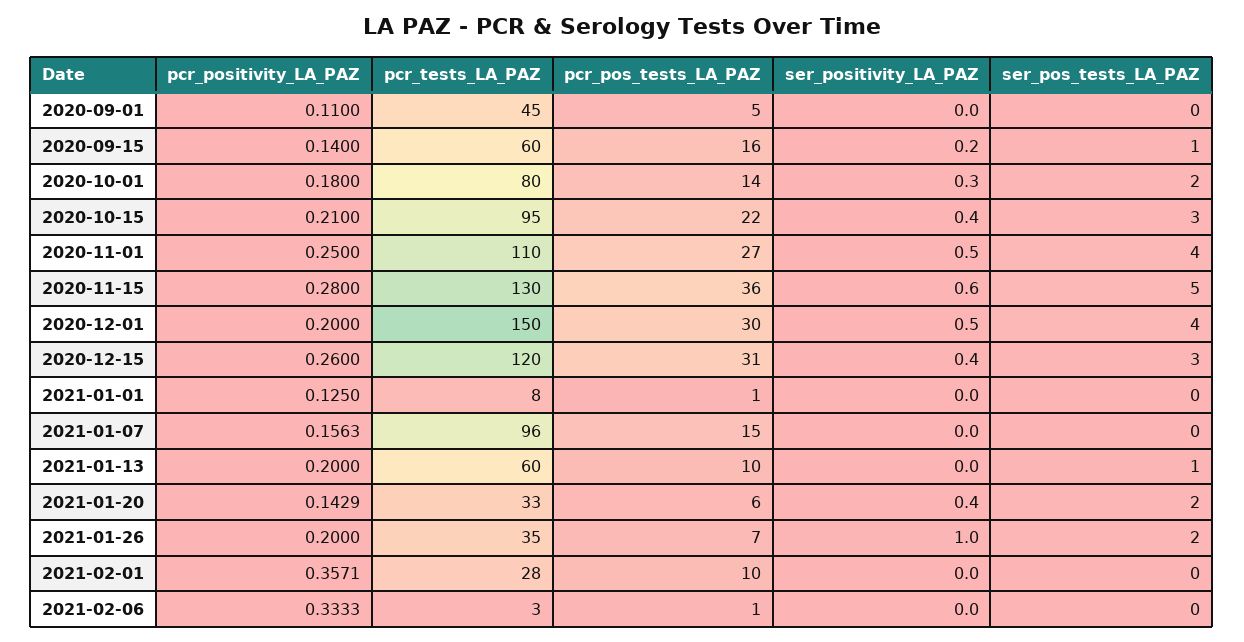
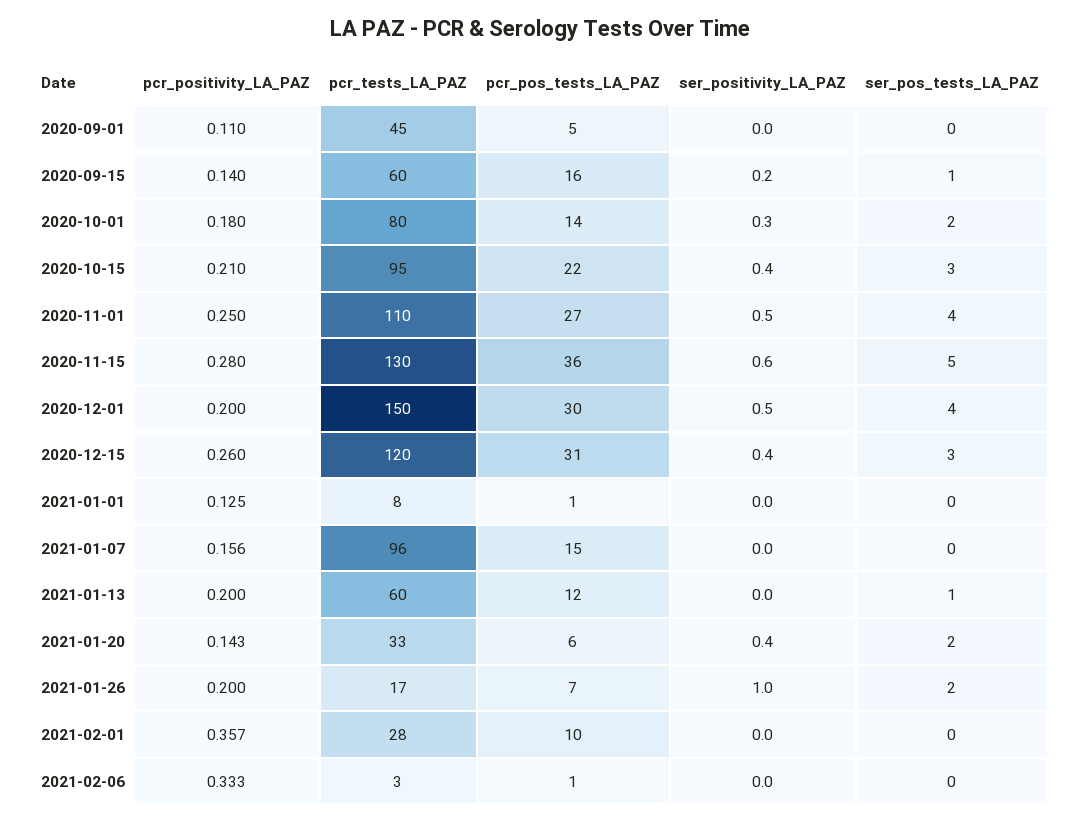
  {
    "pcr_positivity_LA_PAZ": {
      "2020-09-01": 0.11,
      "2020-09-15": 0.14,
      "2020-10-01": 0.18,
      "2020-10-15": 0.21,
      "2020-11-01": 0.25,
      "2020-11-15": 0.28,
      "2020-12-01": 0.2,
      "2020-12-15": 0.26,
      "2021-01-01": 0.125,
      "2021-01-07": 0.1563,
      "2021-01-13": 0.2,
      "2021-01-20": 0.1429,
      "2021-01-26": 0.2,
      "2021-02-01": 0.3571,
      "2021-02-06": 0.3333
    },
    "pcr_tests_LA_PAZ": {
      "2020-09-01": 45,
      "2020-09-15": 60,
      "2020-10-01": 80,
      "2020-10-15": 95,
      "2020-11-01": 110,
      "2020-11-15": 130,
      "2020-12-01": 150,
      "2020-12-15": 120,
      "2021-01-01": 8,
      "2021-01-07": 96,
      "2021-01-13": 60,
      "2021-01-20": 33,
-     "2021-01-26": 35,
+     "2021-01-26": 17,
      "2021-02-01": 28,
      "2021-02-06": 3
    },
    "pcr_pos_tests_LA_PAZ": {
      "2020-09-01": 5,
      "2020-09-15": 16,
      "2020-10-01": 14,
      "2020-10-15": 22,
      "2020-11-01": 27,
      "2020-11-15": 36,
      "2020-12-01": 30,
      "2020-12-15": 31,
      "2021-01-01": 1,
      "2021-01-07": 15,
-     "2021-01-13": 10,
+     "2021-01-13": 12,
      "2021-01-20": 6,
      "2021-01-26": 7,
      "2021-02-01": 10,
      "2021-02-06": 1
    },
    "ser_positivity_LA_PAZ": {
      "2020-09-01": 0,
      "2020-09-15": 0.2,
      "2020-10-01": 0.3,
      "2020-10-15": 0.4,
      "2020-11-01": 0.5,
      "2020-11-15": 0.6,
      "2020-12-01": 0.5,
      "2020-12-15": 0.4,
      "2021-01-01": 0,
      "2021-01-07": 0,
      "2021-01-13": 0,
      "2021-01-20": 0.4,
      "2021-01-26": 1,
      "2021-02-01": 0,
      "2021-02-06": 0
    },
    "ser_pos_tests_LA_PAZ": {
      "2020-09-01": 0,
      "2020-09-15": 1,
      "2020-10-01": 2,
      "2020-10-15": 3,
      "2020-11-01": 4,
      "2020-11-15": 5,
      "2020-12-01": 4,
      "2020-12-15": 3,
      "2021-01-01": 0,
      "2021-01-07": 0,
      "2021-01-13": 1,
      "2021-01-20": 2,
      "2021-01-26": 2,
      "2021-02-01": 0,
      "2021-02-06": 0
    }
  }

